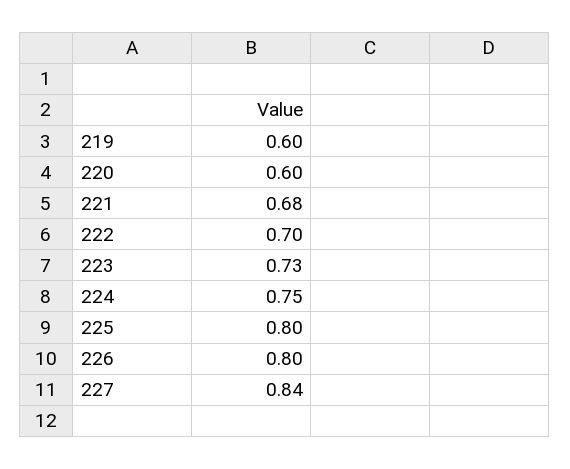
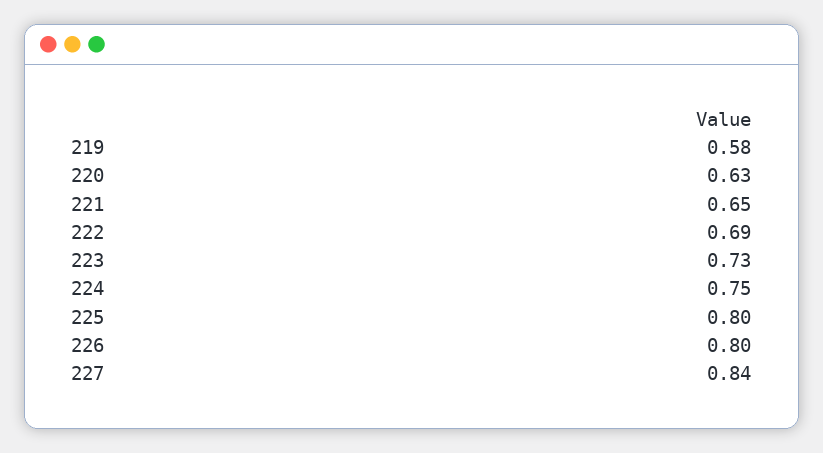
  {
-   "219": 0.6,
+   "219": 0.58,
-   "220": 0.6,
+   "220": 0.63,
-   "221": 0.68,
+   "221": 0.65,
-   "222": 0.7,
+   "222": 0.69,
    "223": 0.73,
    "224": 0.75,
    "225": 0.8,
    "226": 0.8,
    "227": 0.84
  }

